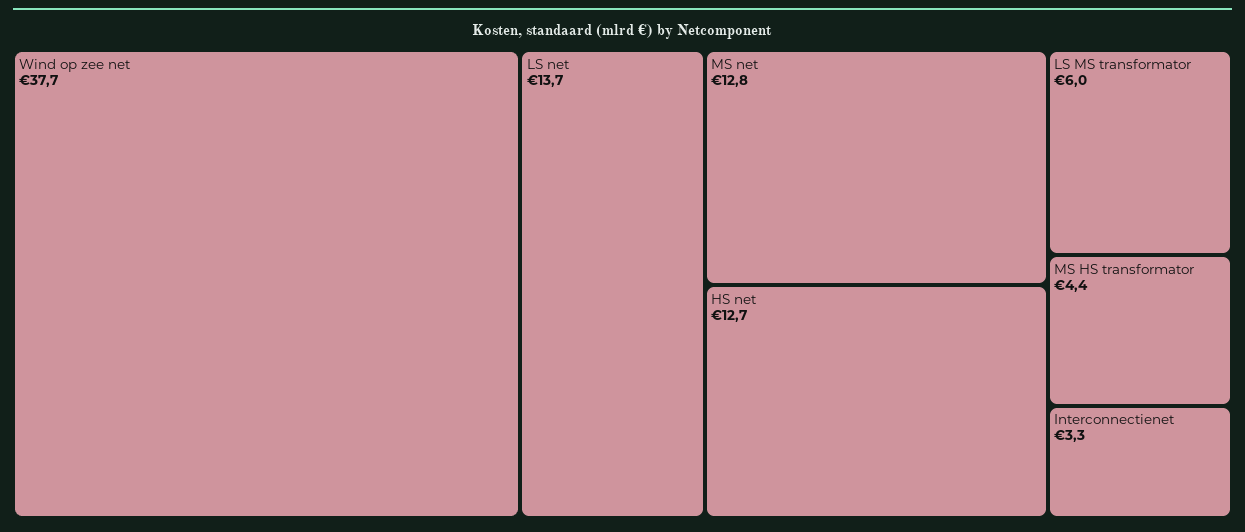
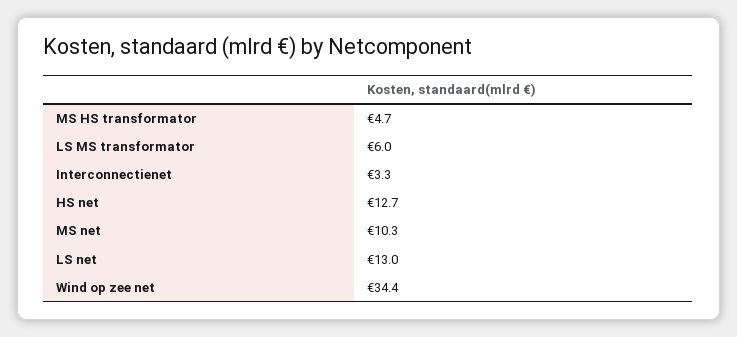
  {
-   "Wind op zee net": 37.7,
+   "Wind op zee net": 34.4,
-   "LS net": 13.7,
+   "LS net": 13,
-   "MS net": 12.8,
+   "MS net": 10.3,
    "HS net": 12.7,
    "LS MS transformator": 6,
-   "MS HS transformator": 4.4,
+   "MS HS transformator": 4.7,
    "Interconnectienet": 3.3
  }

